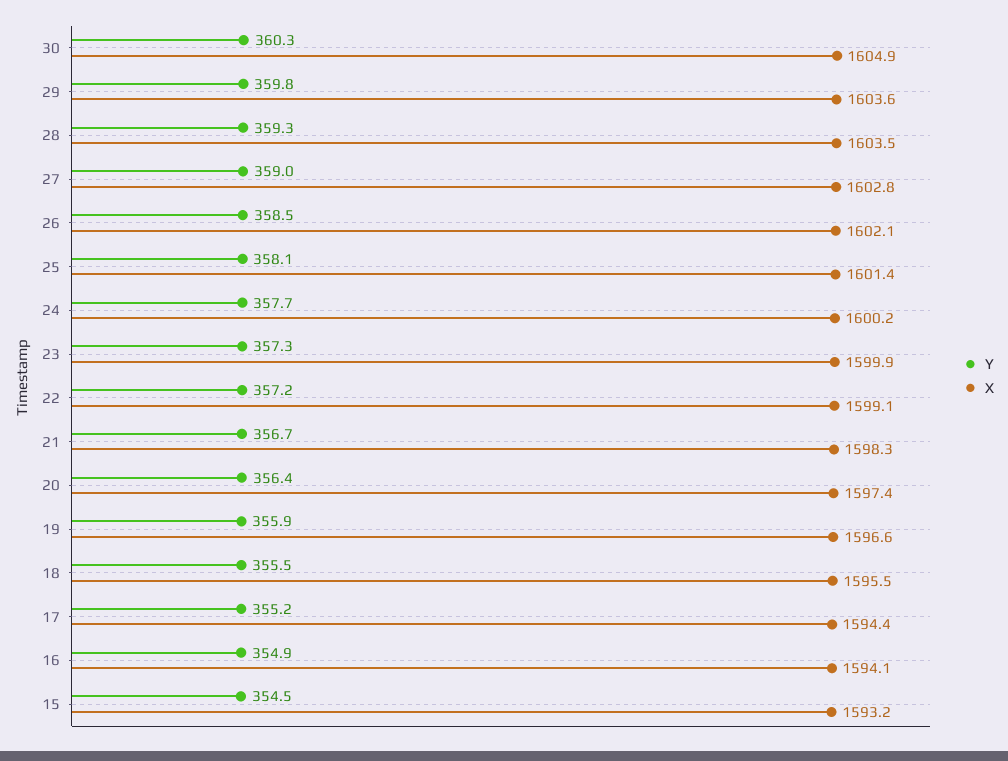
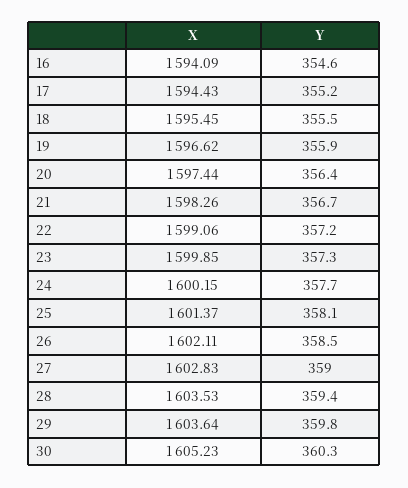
  {
    "Y": {
      "30": 360.3,
      "29": 359.8,
-     "28": 359.3,
+     "28": 359.4,
      "27": 359,
      "26": 358.5,
      "25": 358.1,
      "24": 357.7,
      "23": 357.3,
      "22": 357.2,
      "21": 356.7,
      "20": 356.4,
      "19": 355.9,
      "18": 355.5,
      "17": 355.2,
-     "16": 354.9,
+     "16": 354.6
-     "15": 354.5
    },
    "X": {
-     "30": 1604.9,
+     "30": 1605.23,
      "29": 1603.64,
      "28": 1603.53,
      "27": 1602.83,
      "26": 1602.11,
      "25": 1601.37,
      "24": 1600.15,
      "23": 1599.85,
      "22": 1599.06,
      "21": 1598.26,
      "20": 1597.44,
      "19": 1596.62,
      "18": 1595.45,
      "17": 1594.43,
-     "16": 1594.09,
+     "16": 1594.09
-     "15": 1593.2
    }
  }

